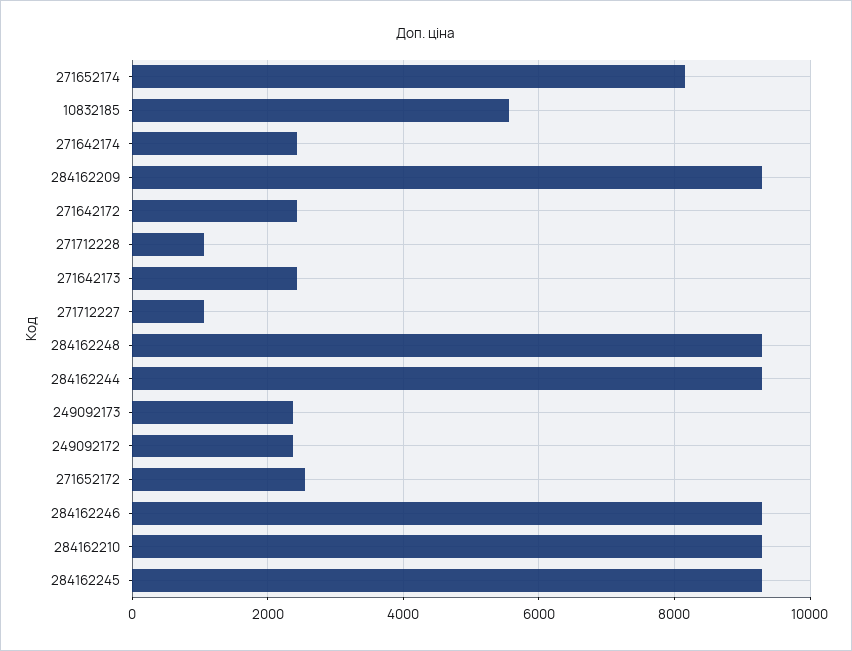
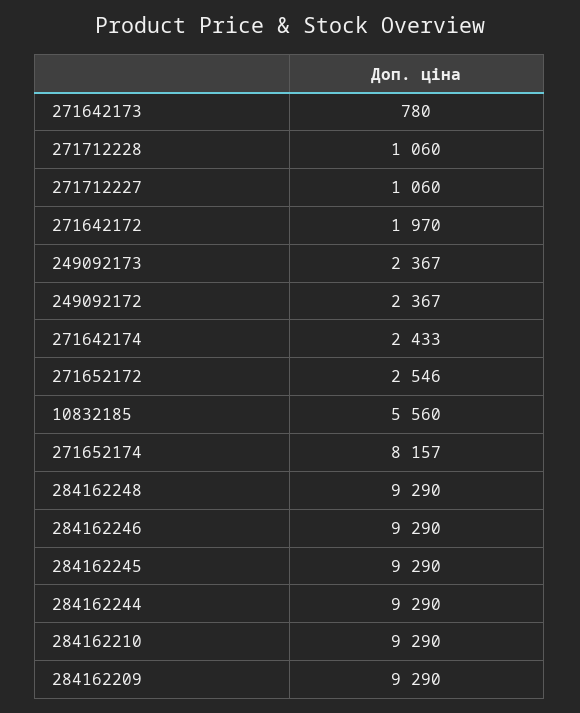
  {
    "271652174": 8157,
    "10832185": 5560,
    "271642174": 2433,
    "284162209": 9290,
-   "271642172": 2400,
+   "271642172": 1970,
    "271712228": 1060,
-   "271642173": 2400,
+   "271642173": 780,
    "271712227": 1060,
    "284162248": 9290,
    "284162244": 9290,
    "249092173": 2367,
    "249092172": 2367,
    "271652172": 2546,
    "284162246": 9290,
    "284162210": 9290,
    "284162245": 9290
  }

